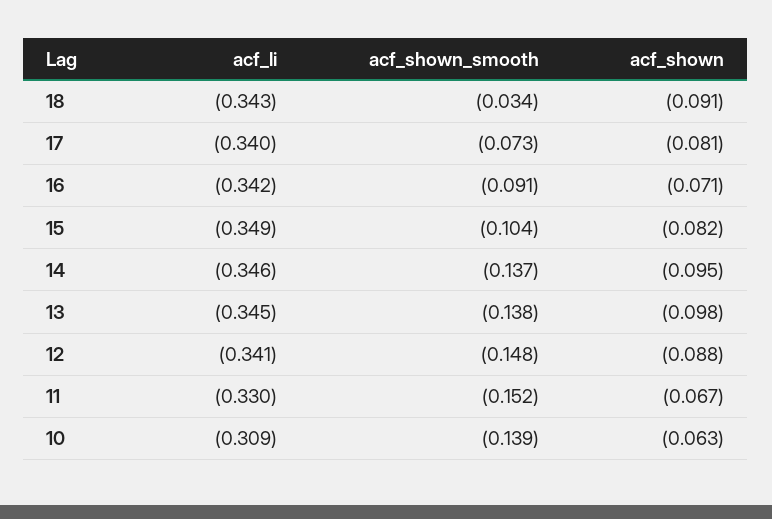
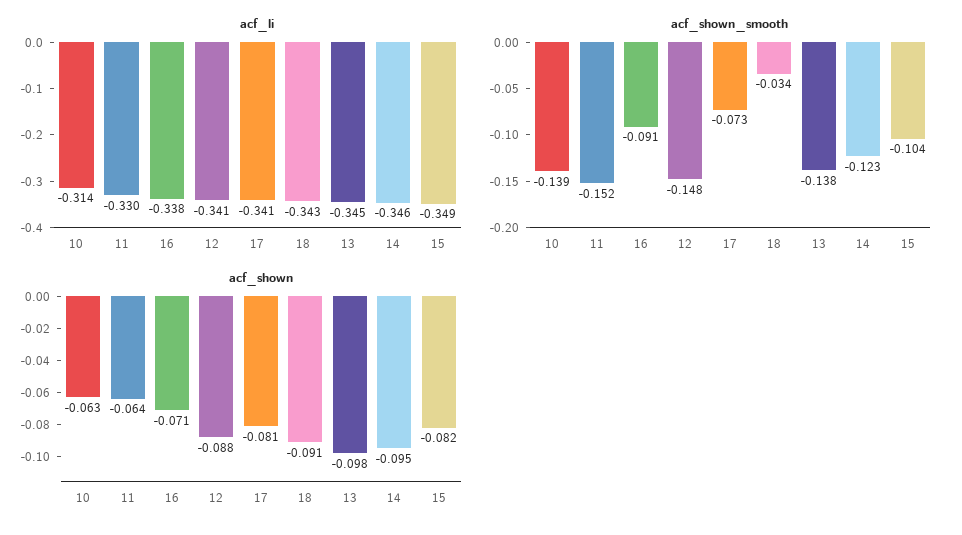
  {
    "acf_li": {
      "18": -0.343,
-     "17": -0.34,
+     "17": -0.341,
-     "16": -0.342,
+     "16": -0.338,
      "15": -0.349,
      "14": -0.346,
      "13": -0.345,
      "12": -0.341,
      "11": -0.33,
-     "10": -0.309
+     "10": -0.314
    },
    "acf_shown_smooth": {
      "18": -0.034,
      "17": -0.073,
      "16": -0.091,
      "15": -0.104,
-     "14": -0.137,
+     "14": -0.123,
      "13": -0.138,
      "12": -0.148,
      "11": -0.152,
      "10": -0.139
    },
    "acf_shown": {
      "18": -0.091,
      "17": -0.081,
      "16": -0.071,
      "15": -0.082,
      "14": -0.095,
      "13": -0.098,
      "12": -0.088,
-     "11": -0.067,
+     "11": -0.064,
      "10": -0.063
    }
  }

